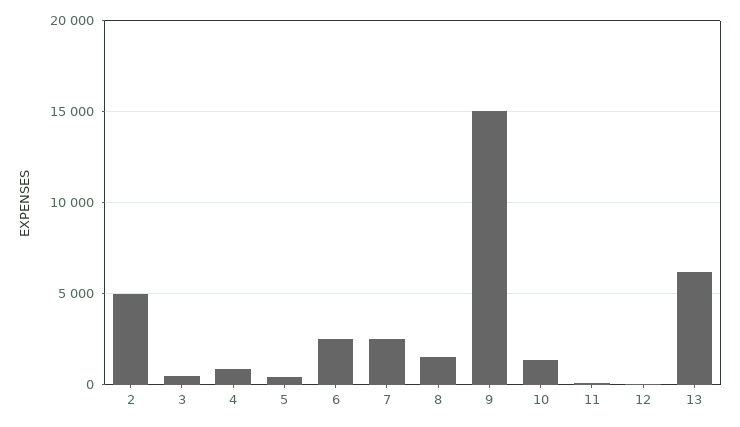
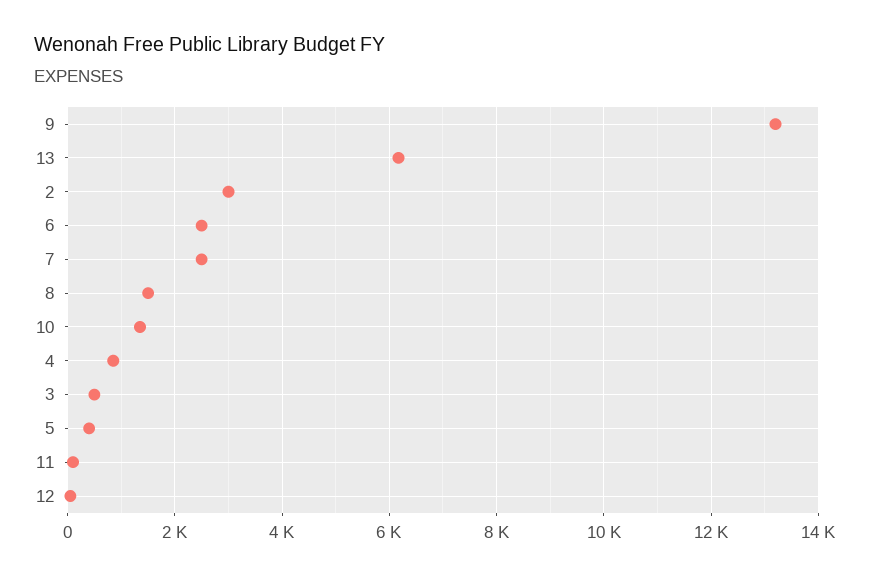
  {
-   "2": 5000,
+   "2": 3000,
    "3": 600,
    "4": 800,
    "5": 400,
    "6": 2600,
    "7": 2600,
    "8": 1600,
-   "9": 15000,
+   "9": 13200,
    "10": 1400,
    "11": 200,
    "12": 0,
    "13": 6200
  }

